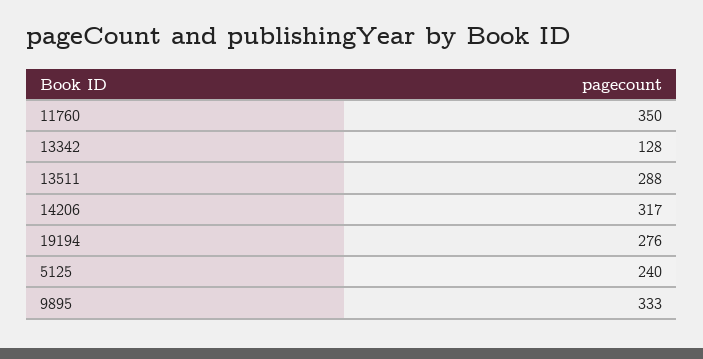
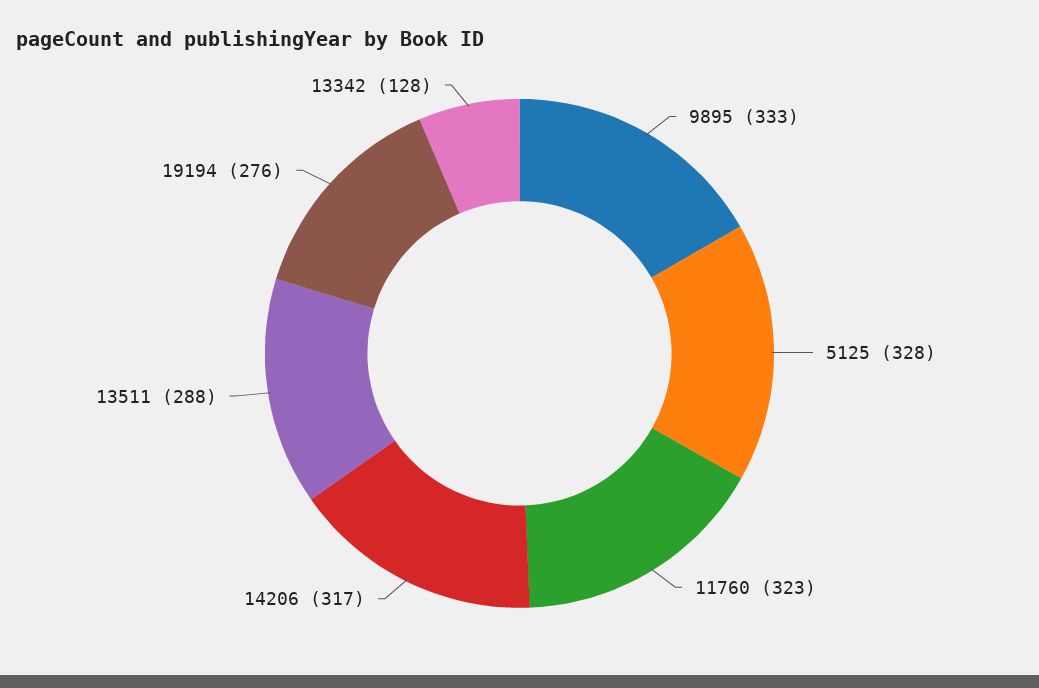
  {
-   "11760": 350,
+   "11760": 323,
    "13342": 128,
    "13511": 288,
    "14206": 317,
    "19194": 276,
-   "5125": 240,
+   "5125": 328,
    "9895": 333
  }

